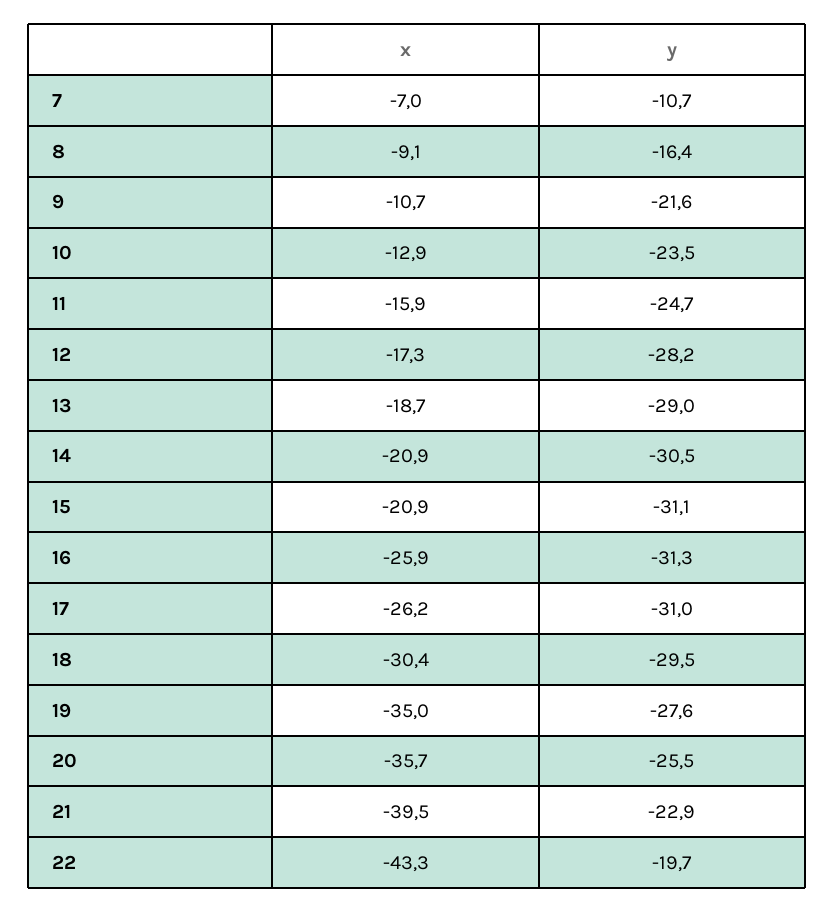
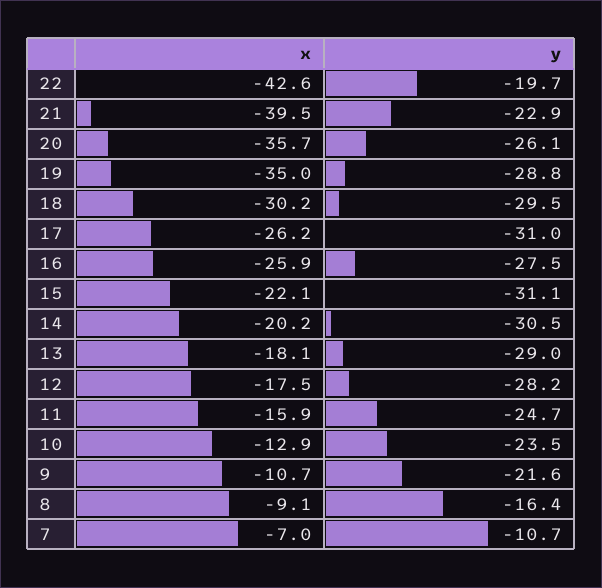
  {
    "x": {
      "7": -7,
      "8": -9.1,
      "9": -10.7,
      "10": -12.9,
      "11": -15.9,
-     "12": -17.3,
+     "12": -17.5,
-     "13": -18.7,
+     "13": -18.1,
-     "14": -20.9,
+     "14": -20.2,
-     "15": -20.9,
+     "15": -22.1,
      "16": -25.9,
      "17": -26.2,
-     "18": -30.4,
+     "18": -30.2,
      "19": -35,
      "20": -35.7,
      "21": -39.5,
-     "22": -43.3
+     "22": -42.6
    },
    "y": {
      "7": -10.7,
      "8": -16.4,
      "9": -21.6,
      "10": -23.5,
      "11": -24.7,
      "12": -28.2,
      "13": -29,
      "14": -30.5,
      "15": -31.1,
-     "16": -31.3,
+     "16": -27.5,
      "17": -31,
      "18": -29.5,
-     "19": -27.6,
+     "19": -28.8,
-     "20": -25.5,
+     "20": -26.1,
      "21": -22.9,
      "22": -19.7
    }
  }

